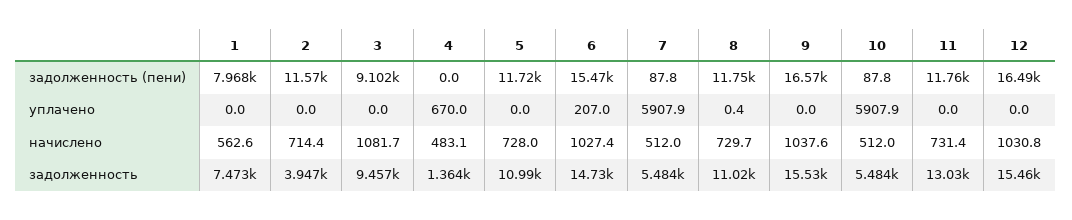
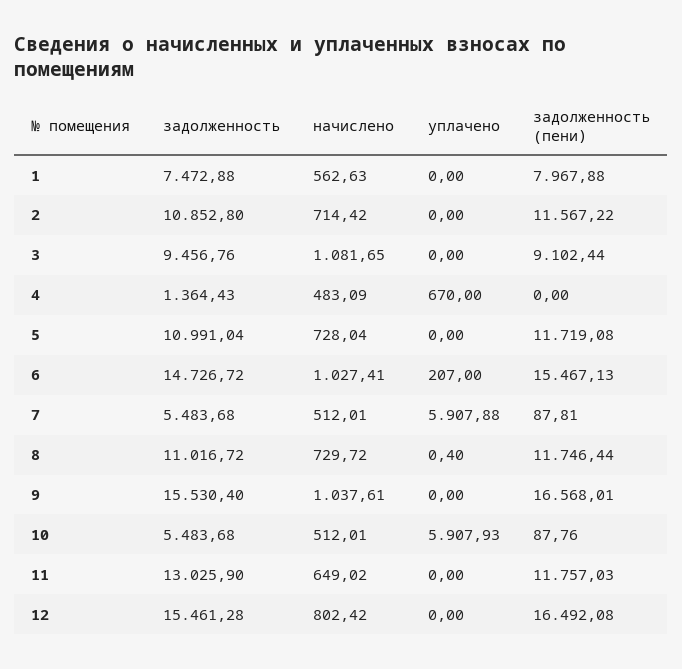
  {
    "1": {
      "задолженность (пени)": 7967.88,
      "уплачено": 0,
      "начислено": 562.63,
      "задолженность": 7472.88
    },
    "2": {
      "задолженность (пени)": 11567.22,
      "уплачено": 0,
      "начислено": 714.42,
-     "задолженность": 3947
+     "задолженность": 10852.8
    },
    "3": {
      "задолженность (пени)": 9102.44,
      "уплачено": 0,
      "начислено": 1081.65,
      "задолженность": 9456.76
    },
    "4": {
      "задолженность (пени)": 0,
      "уплачено": 670,
      "начислено": 483.09,
      "задолженность": 1364.43
    },
    "5": {
      "задолженность (пени)": 11719.08,
      "уплачено": 0,
      "начислено": 728.04,
      "задолженность": 10991.04
    },
    "6": {
      "задолженность (пени)": 15467.13,
      "уплачено": 207,
      "начислено": 1027.41,
      "задолженность": 14726.72
    },
    "7": {
      "задолженность (пени)": 87.81,
      "уплачено": 5907.88,
      "начислено": 512.01,
      "задолженность": 5483.68
    },
    "8": {
      "задолженность (пени)": 11746.44,
      "уплачено": 0.4,
      "начислено": 729.72,
      "задолженность": 11016.72
    },
    "9": {
      "задолженность (пени)": 16568.01,
      "уплачено": 0,
      "начислено": 1037.61,
      "задолженность": 15530.4
    },
    "10": {
      "задолженность (пени)": 87.76,
      "уплачено": 5907.93,
      "начислено": 512.01,
      "задолженность": 5483.68
    },
    "11": {
      "задолженность (пени)": 11757.03,
      "уплачено": 0,
-     "начислено": 731.4,
+     "начислено": 649.02,
      "задолженность": 13025.9
    },
    "12": {
      "задолженность (пени)": 16492.08,
      "уплачено": 0,
-     "начислено": 1030.8,
+     "начислено": 802.42,
      "задолженность": 15461.28
    }
  }

